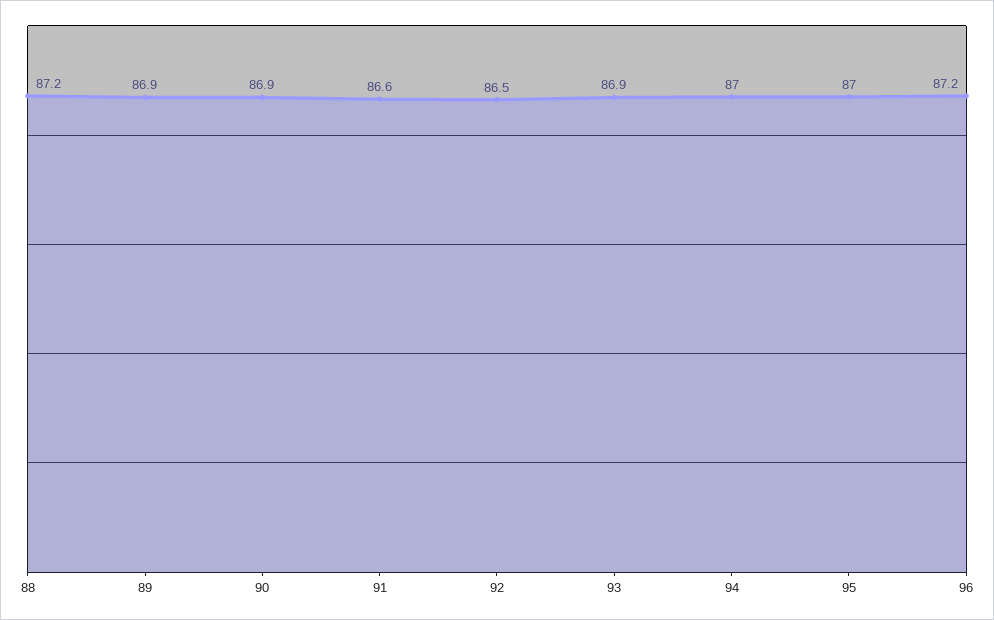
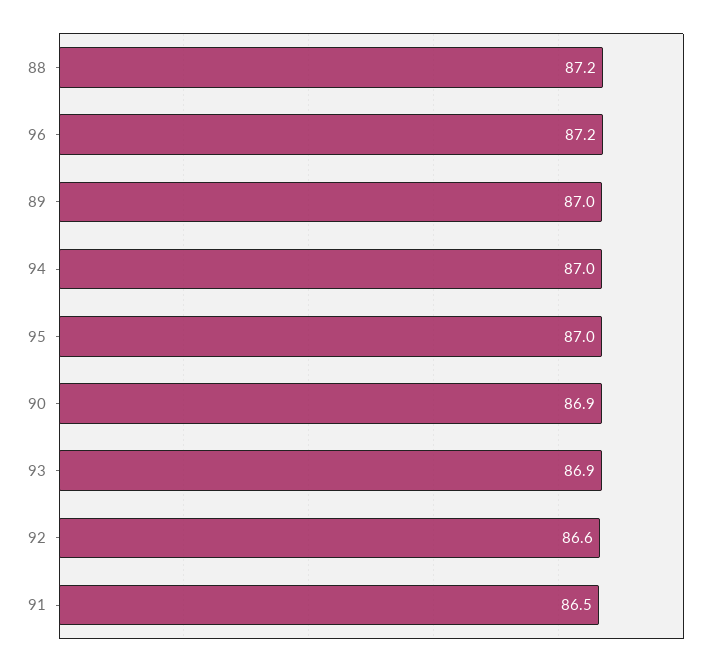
  {
    "88": 87.2,
-   "89": 86.9,
+   "89": 87,
    "90": 86.9,
-   "91": 86.6,
+   "91": 86.5,
-   "92": 86.5,
+   "92": 86.6,
    "93": 86.9,
    "94": 87,
    "95": 87,
    "96": 87.2
  }

